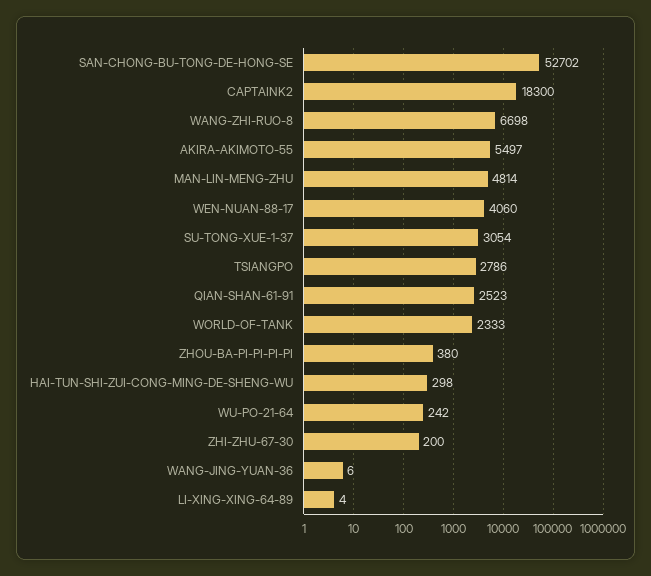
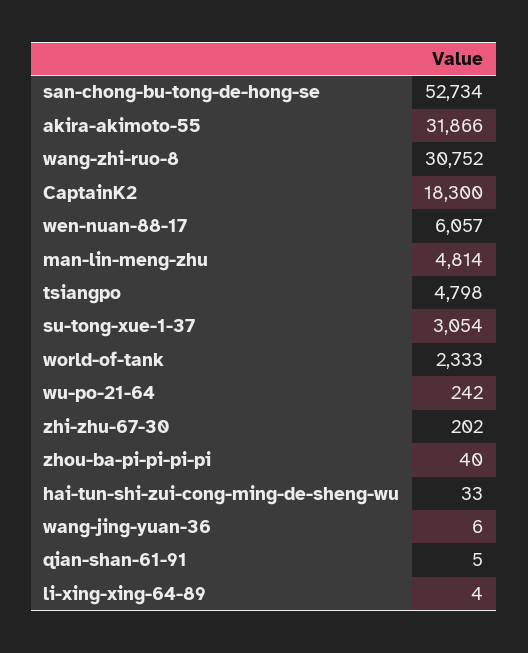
  {
-   "SAN-CHONG-BU-TONG-DE-HONG-SE": 52702,
+   "SAN-CHONG-BU-TONG-DE-HONG-SE": 52734,
    "CAPTAINK2": 18300,
-   "WANG-ZHI-RUO-8": 6698,
+   "WANG-ZHI-RUO-8": 30752,
-   "AKIRA-AKIMOTO-55": 5497,
+   "AKIRA-AKIMOTO-55": 31866,
    "MAN-LIN-MENG-ZHU": 4814,
-   "WEN-NUAN-88-17": 4060,
+   "WEN-NUAN-88-17": 6057,
    "SU-TONG-XUE-1-37": 3054,
-   "TSIANGPO": 2786,
+   "TSIANGPO": 4798,
-   "QIAN-SHAN-61-91": 2523,
+   "QIAN-SHAN-61-91": 5,
    "WORLD-OF-TANK": 2333,
-   "ZHOU-BA-PI-PI-PI-PI": 380,
+   "ZHOU-BA-PI-PI-PI-PI": 40,
-   "HAI-TUN-SHI-ZUI-CONG-MING-DE-SHENG-WU": 298,
+   "HAI-TUN-SHI-ZUI-CONG-MING-DE-SHENG-WU": 33,
    "WU-PO-21-64": 242,
-   "ZHI-ZHU-67-30": 200,
+   "ZHI-ZHU-67-30": 202,
    "WANG-JING-YUAN-36": 6,
    "LI-XING-XING-64-89": 4
  }

